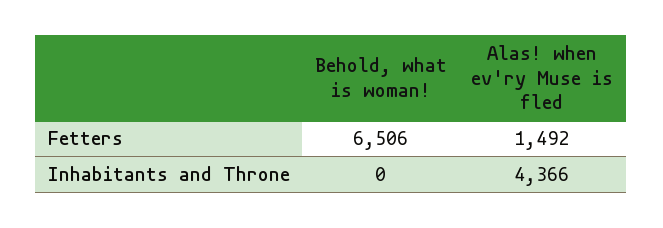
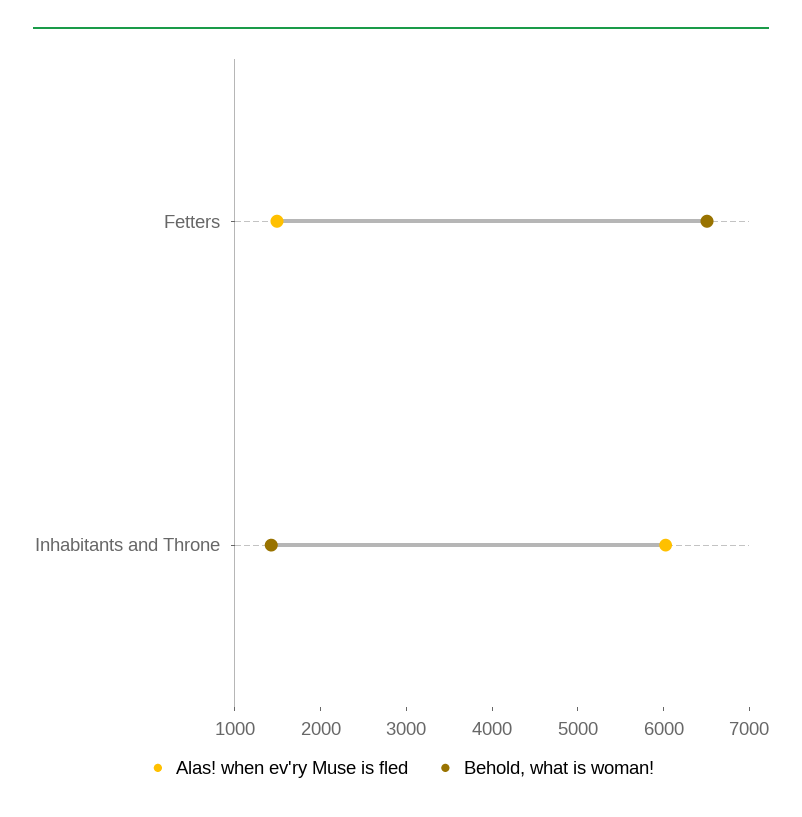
  {
    "Behold, what is woman!": {
      "Fetters": 6506,
-     "Inhabitants and Throne": 0
+     "Inhabitants and Throne": 1400
    },
    "Alas! when ev'ry Muse is fled": {
      "Fetters": 1492,
-     "Inhabitants and Throne": 4366
+     "Inhabitants and Throne": 6000
    }
  }

